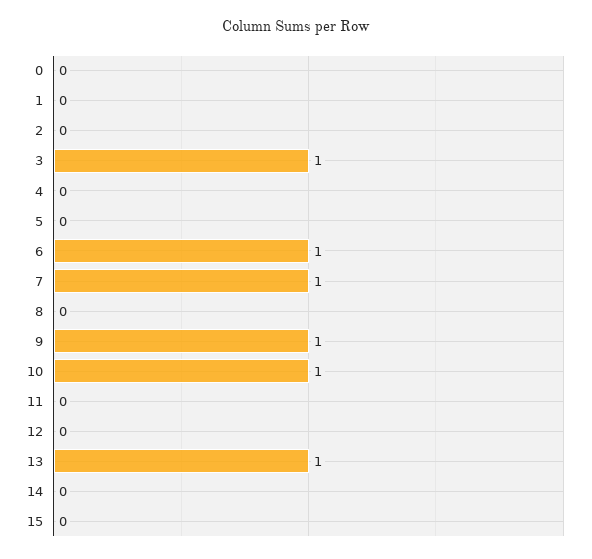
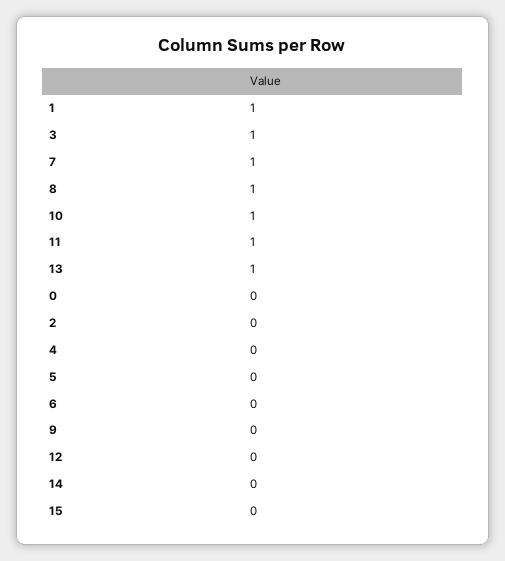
  {
    "0": 0,
-   "1": 0,
+   "1": 1,
    "2": 0,
    "3": 1,
    "4": 0,
    "5": 0,
-   "6": 1,
+   "6": 0,
    "7": 1,
-   "8": 0,
+   "8": 1,
-   "9": 1,
+   "9": 0,
    "10": 1,
-   "11": 0,
+   "11": 1,
    "12": 0,
    "13": 1,
    "14": 0,
    "15": 0
  }

